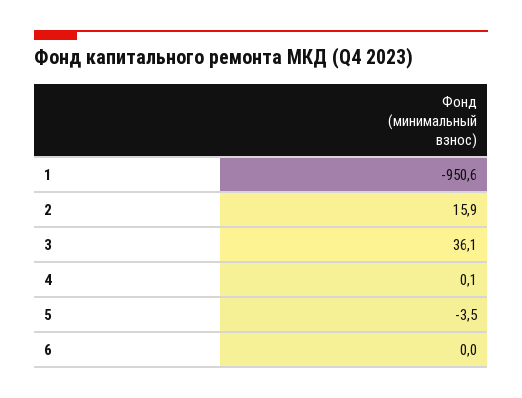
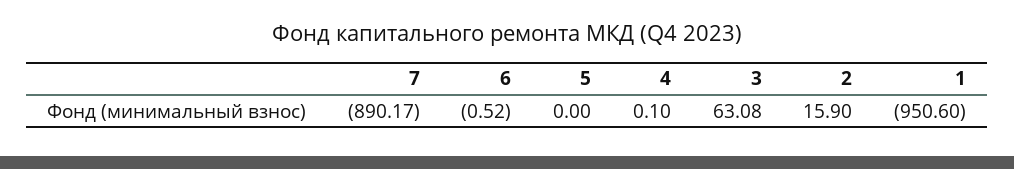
  {
    "1": -950.6,
    "2": 15.9,
-   "3": 36.1,
+   "3": 63.08,
    "4": 0.1,
-   "5": -3.5,
+   "5": 0,
-   "6": 0
+   "6": -0.52,
+   "7": -890.17
  }

